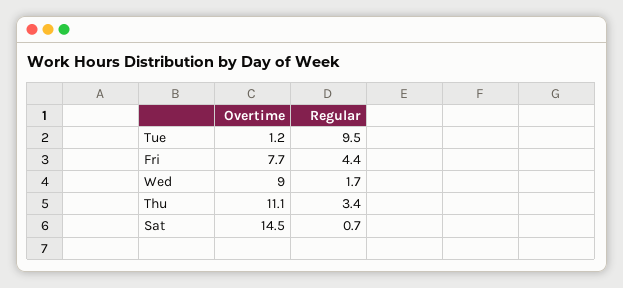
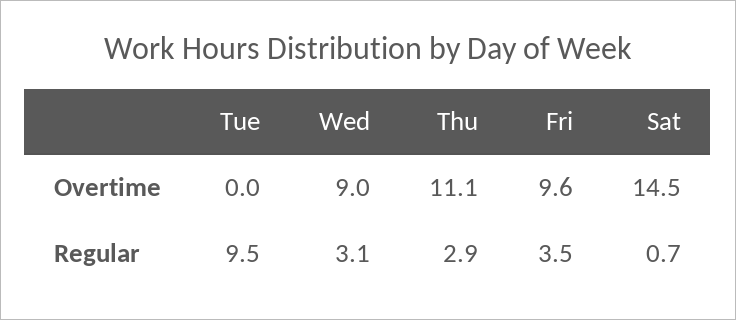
  {
    "Overtime": {
-     "Tue": 1.2,
+     "Tue": 0,
-     "Fri": 7.7,
+     "Fri": 9.6,
      "Wed": 9,
      "Thu": 11.1,
      "Sat": 14.5
    },
    "Regular": {
      "Tue": 9.5,
-     "Fri": 4.4,
+     "Fri": 3.5,
-     "Wed": 1.7,
+     "Wed": 3.1,
-     "Thu": 3.4,
+     "Thu": 2.9,
      "Sat": 0.7
    }
  }

